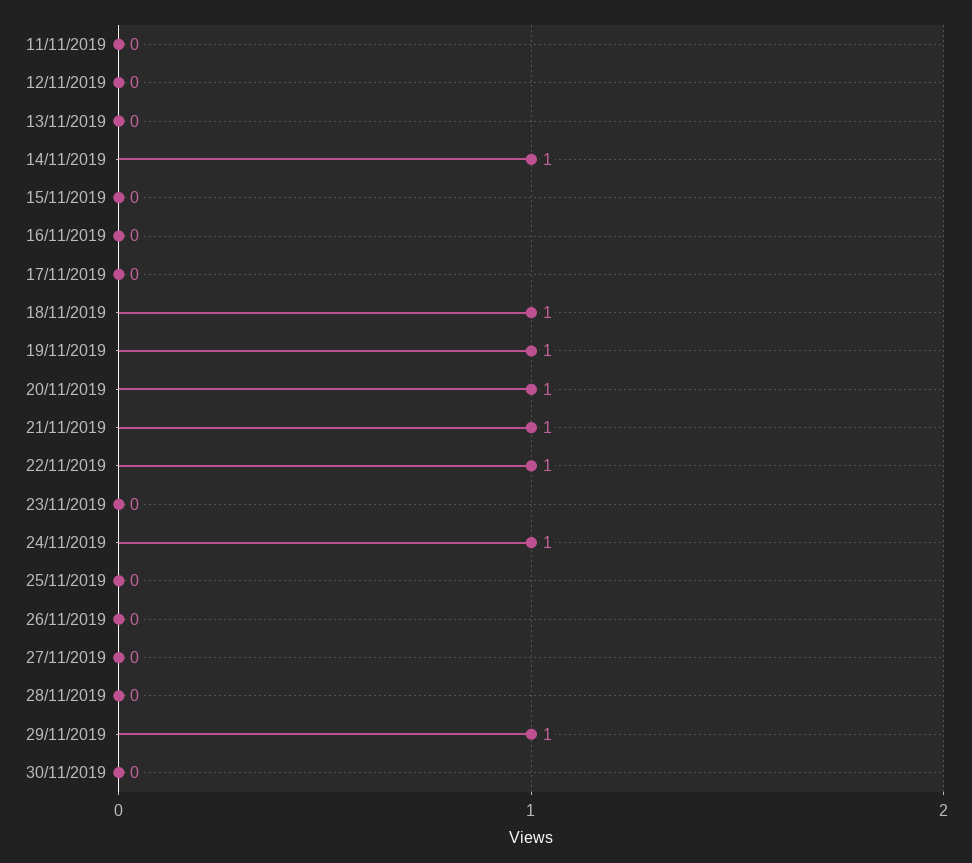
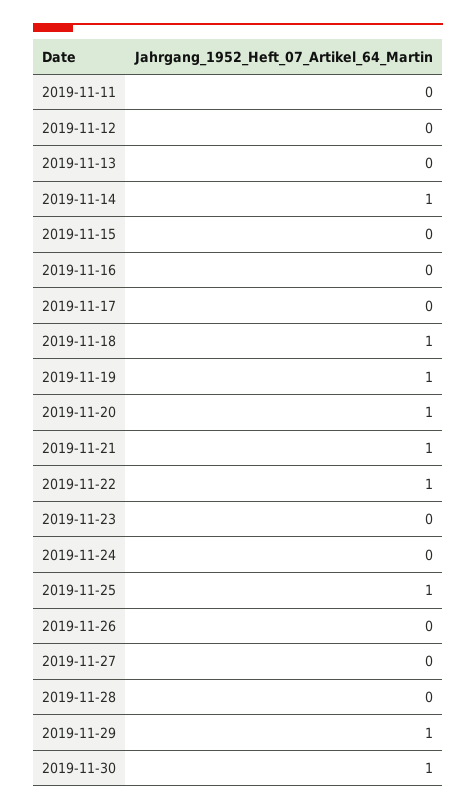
  {
    "11/11/2019": 0,
    "12/11/2019": 0,
    "13/11/2019": 0,
    "14/11/2019": 1,
    "15/11/2019": 0,
    "16/11/2019": 0,
    "17/11/2019": 0,
    "18/11/2019": 1,
    "19/11/2019": 1,
    "20/11/2019": 1,
    "21/11/2019": 1,
    "22/11/2019": 1,
    "23/11/2019": 0,
-   "24/11/2019": 1,
+   "24/11/2019": 0,
-   "25/11/2019": 0,
+   "25/11/2019": 1,
    "26/11/2019": 0,
    "27/11/2019": 0,
    "28/11/2019": 0,
    "29/11/2019": 1,
-   "30/11/2019": 0
+   "30/11/2019": 1
  }

